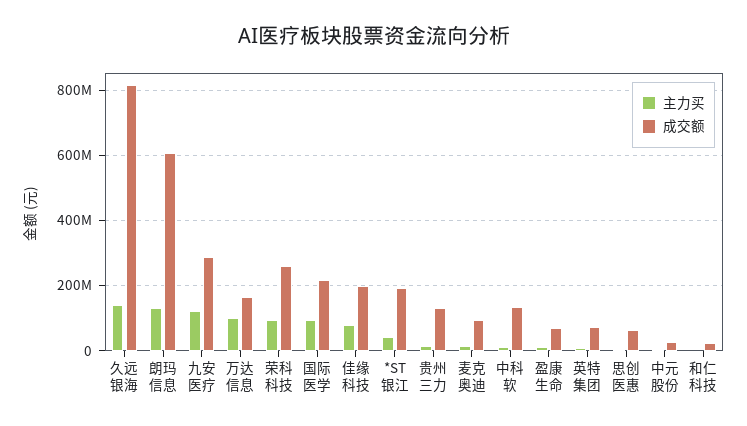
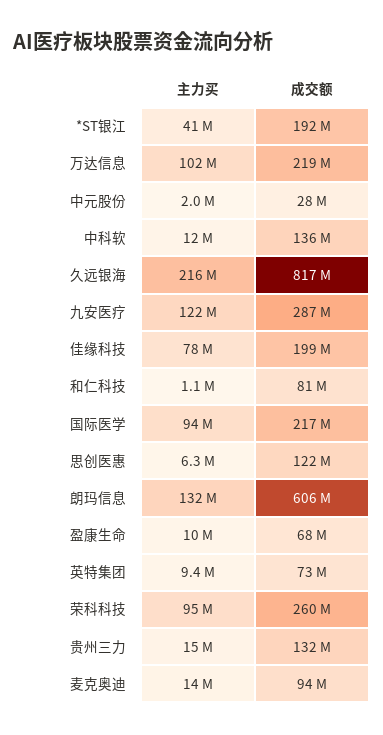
  {
    "主力买": {
-     "久远银海": 140000000,
+     "久远银海": 216000000,
      "朗玛信息": 132000000,
      "九安医疗": 122000000,
      "万达信息": 102000000,
      "荣科科技": 95000000,
      "国际医学": 94000000,
      "佳缘科技": 78000000,
      "*ST银江": 41000000,
      "贵州三力": 15000000,
      "麦克奥迪": 14000000,
      "中科软": 12000000,
      "盈康生命": 10000000,
      "英特集团": 9400000,
      "思创医惠": 6300000,
      "中元股份": 2000000,
      "和仁科技": 1100000
    },
    "成交额": {
      "久远银海": 817000000,
      "朗玛信息": 606000000,
      "九安医疗": 287000000,
-     "万达信息": 160000000,
+     "万达信息": 219000000,
      "荣科科技": 260000000,
      "国际医学": 217000000,
      "佳缘科技": 199000000,
      "*ST银江": 192000000,
      "贵州三力": 132000000,
      "麦克奥迪": 94000000,
      "中科软": 136000000,
      "盈康生命": 68000000,
      "英特集团": 73000000,
-     "思创医惠": 60000000,
+     "思创医惠": 122000000,
      "中元股份": 28000000,
-     "和仁科技": 20000000
+     "和仁科技": 81000000
    }
  }

